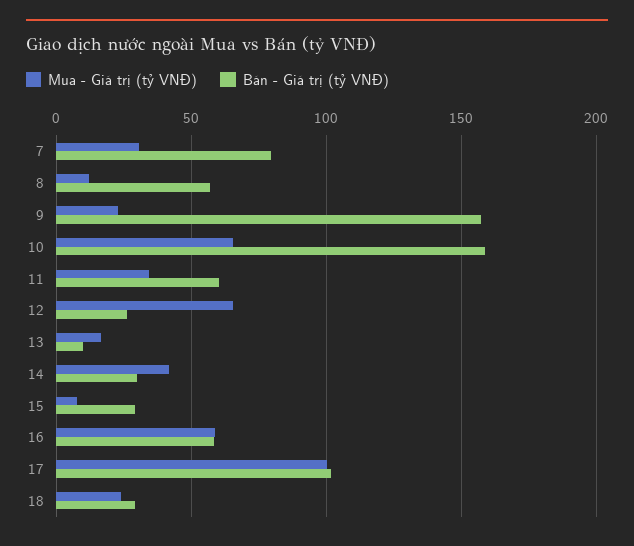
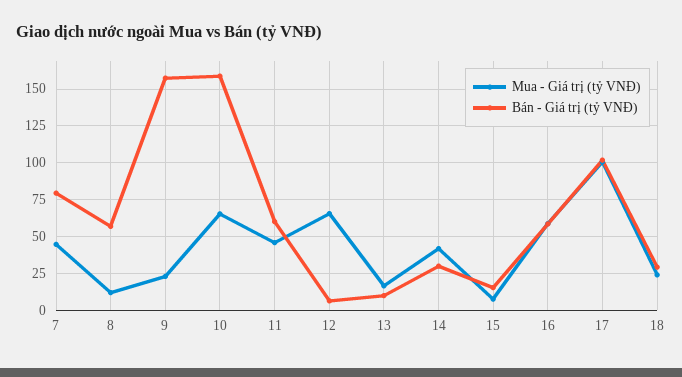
  {
    "Mua - Giá trị (tỷ VNĐ)": {
-     "7": 30,
+     "7": 45,
      "8": 10,
      "9": 25,
      "10": 65,
-     "11": 35,
+     "11": 45,
      "12": 65,
      "13": 15,
      "14": 40,
      "15": 10,
      "16": 60,
      "17": 100,
      "18": 25
    },
    "Bán - Giá trị (tỷ VNĐ)": {
      "7": 80,
      "8": 55,
      "9": 155,
      "10": 160,
      "11": 60,
-     "12": 25,
+     "12": 5,
      "13": 10,
      "14": 30,
-     "15": 30,
+     "15": 15,
      "16": 60,
      "17": 100,
      "18": 30
    }
  }

